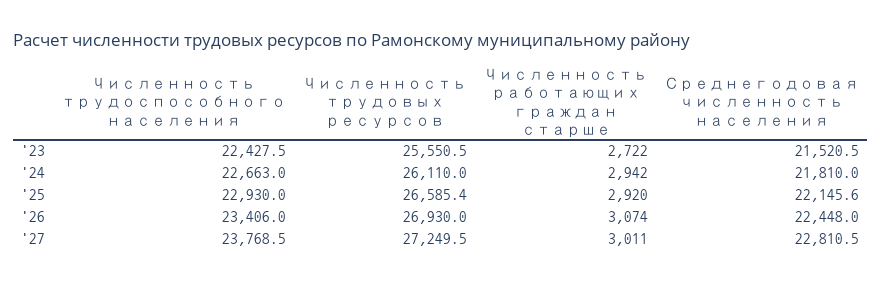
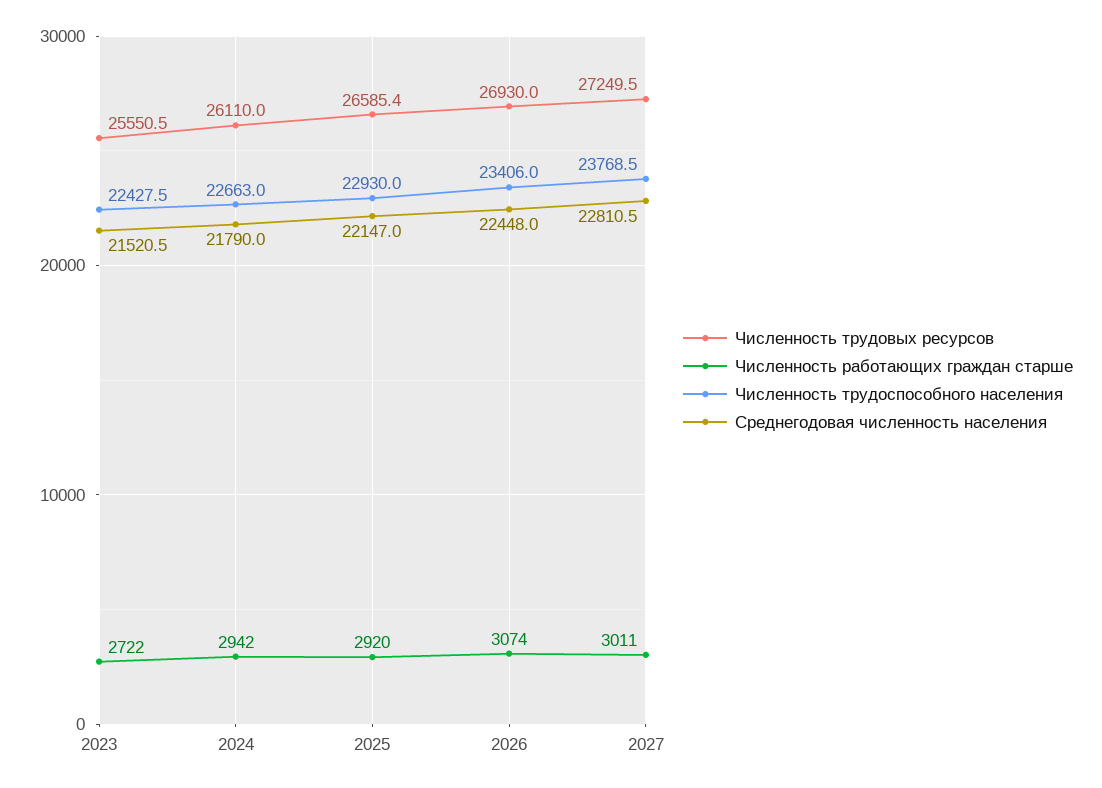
  {
    "Численность трудоспособного населения": {
      "'23": 22427.5,
      "'24": 22663,
      "'25": 22930,
      "'26": 23406,
      "'27": 23768.5
    },
    "Численность трудовых ресурсов": {
      "'23": 25550.5,
      "'24": 26110,
      "'25": 26585.4,
      "'26": 26930,
      "'27": 27249.5
    },
    "Численность работающих граждан старше": {
      "'23": 2722,
      "'24": 2942,
      "'25": 2920,
      "'26": 3074,
      "'27": 3011
    },
    "Среднегодовая численность населения": {
      "'23": 21520.5,
-     "'24": 21810,
+     "'24": 21790,
-     "'25": 22145.6,
+     "'25": 22147,
      "'26": 22448,
      "'27": 22810.5
    }
  }

